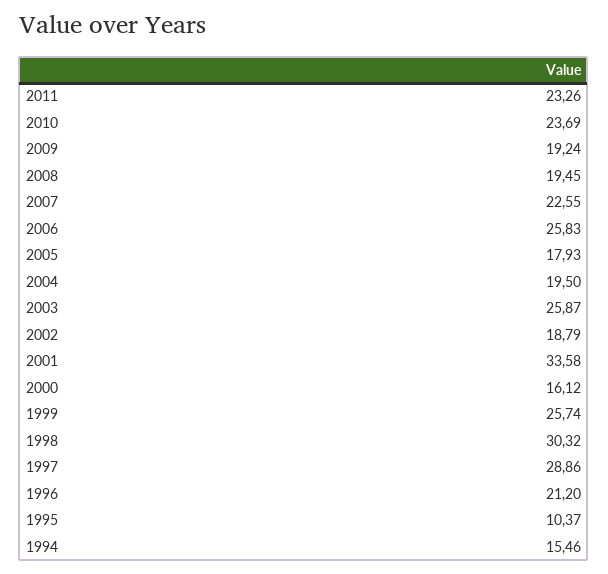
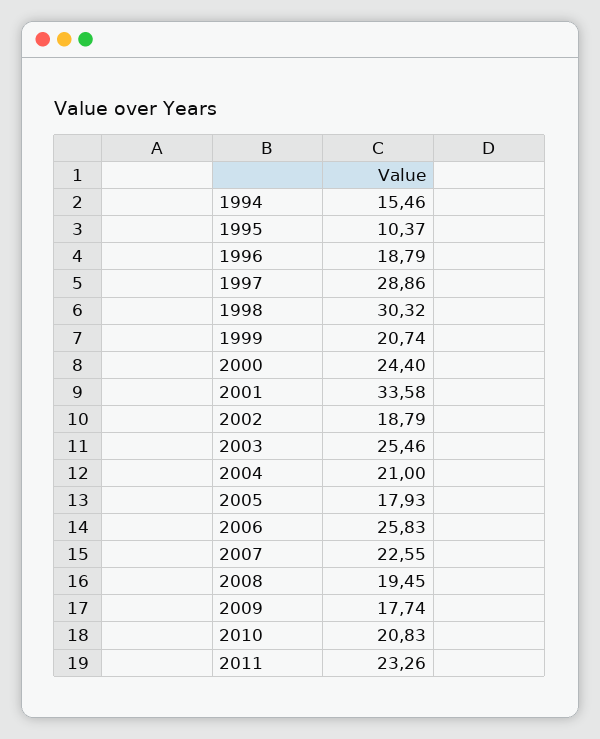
  {
    "2011": 23.26,
-   "2010": 23.69,
+   "2010": 20.83,
-   "2009": 19.24,
+   "2009": 17.74,
    "2008": 19.45,
    "2007": 22.55,
    "2006": 25.83,
    "2005": 17.93,
-   "2004": 19.5,
+   "2004": 21,
-   "2003": 25.87,
+   "2003": 25.46,
    "2002": 18.79,
    "2001": 33.58,
-   "2000": 16.12,
+   "2000": 24.4,
-   "1999": 25.74,
+   "1999": 20.74,
    "1998": 30.32,
    "1997": 28.86,
-   "1996": 21.2,
+   "1996": 18.79,
    "1995": 10.37,
    "1994": 15.46
  }

